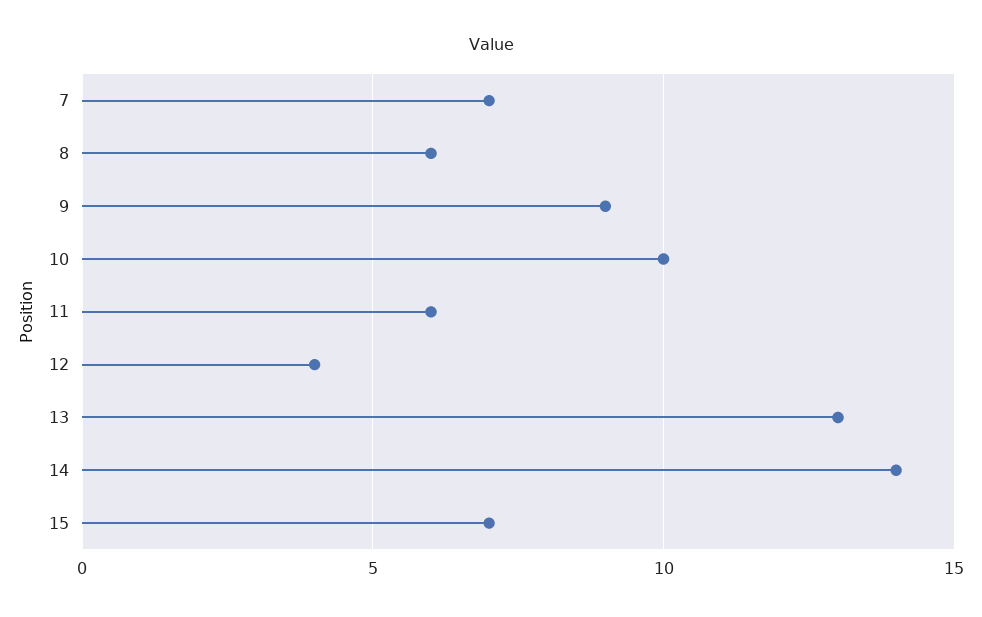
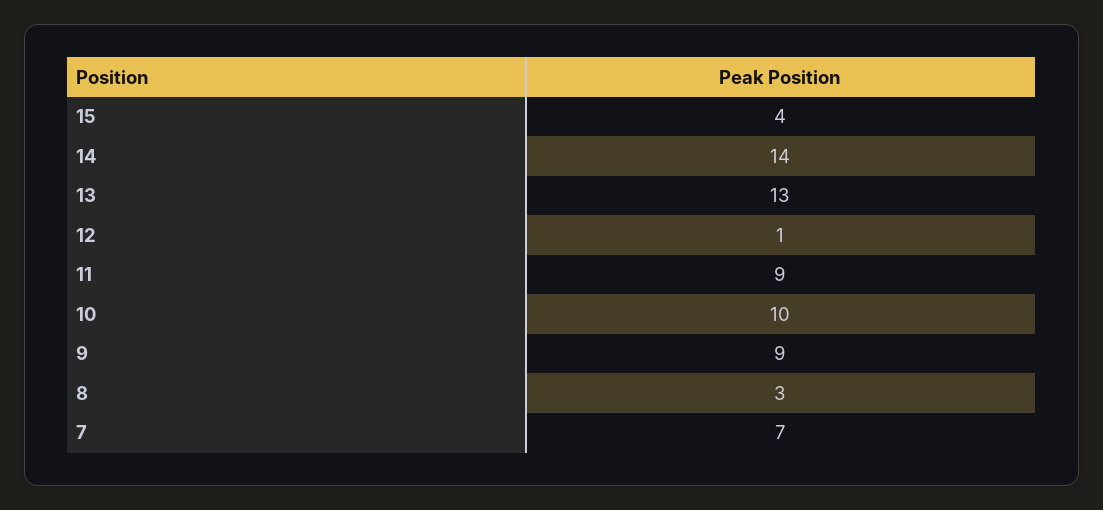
  {
    "7": 7,
-   "8": 6,
+   "8": 3,
    "9": 9,
    "10": 10,
-   "11": 6,
+   "11": 9,
-   "12": 4,
+   "12": 1,
    "13": 13,
    "14": 14,
-   "15": 7
+   "15": 4
  }

